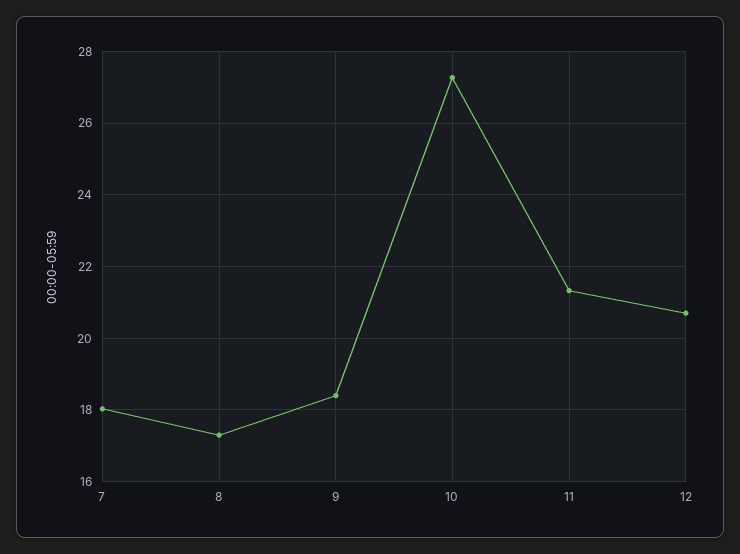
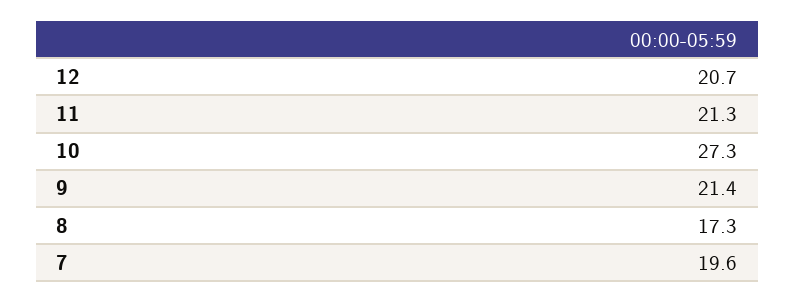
  {
-   "7": 18,
+   "7": 19.6,
    "8": 17.3,
-   "9": 18.4,
+   "9": 21.4,
    "10": 27.3,
    "11": 21.3,
    "12": 20.7
  }

